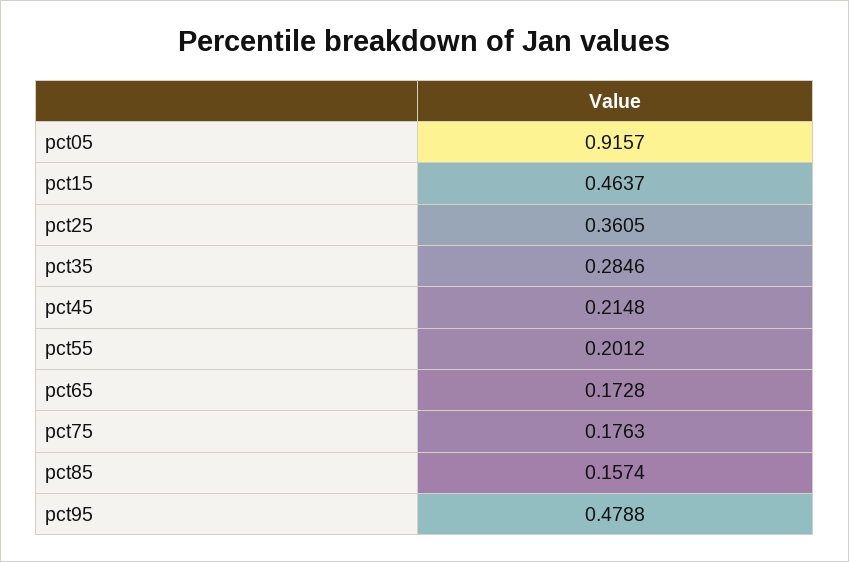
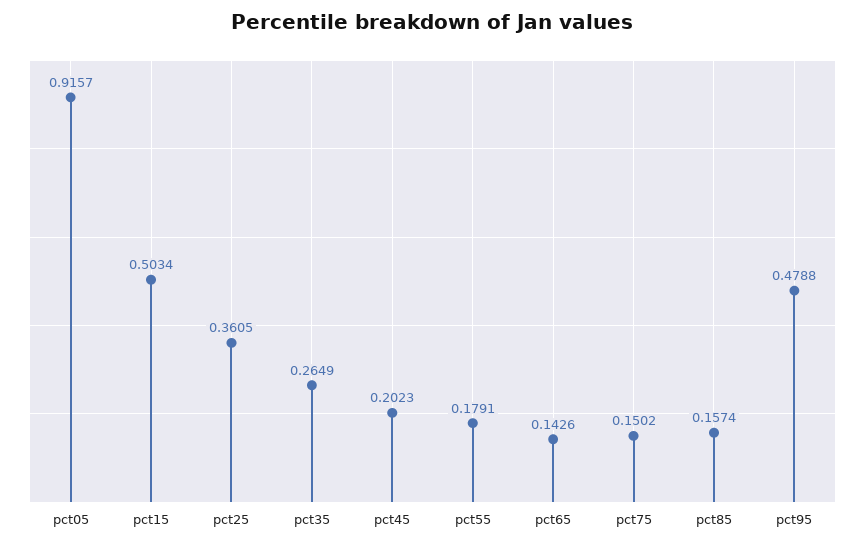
  {
    "pct05": 0.9157,
-   "pct15": 0.4637,
+   "pct15": 0.5034,
    "pct25": 0.3605,
-   "pct35": 0.2846,
+   "pct35": 0.2649,
-   "pct45": 0.2148,
+   "pct45": 0.2023,
-   "pct55": 0.2012,
+   "pct55": 0.1791,
-   "pct65": 0.1728,
+   "pct65": 0.1426,
-   "pct75": 0.1763,
+   "pct75": 0.1502,
    "pct85": 0.1574,
    "pct95": 0.4788
  }

